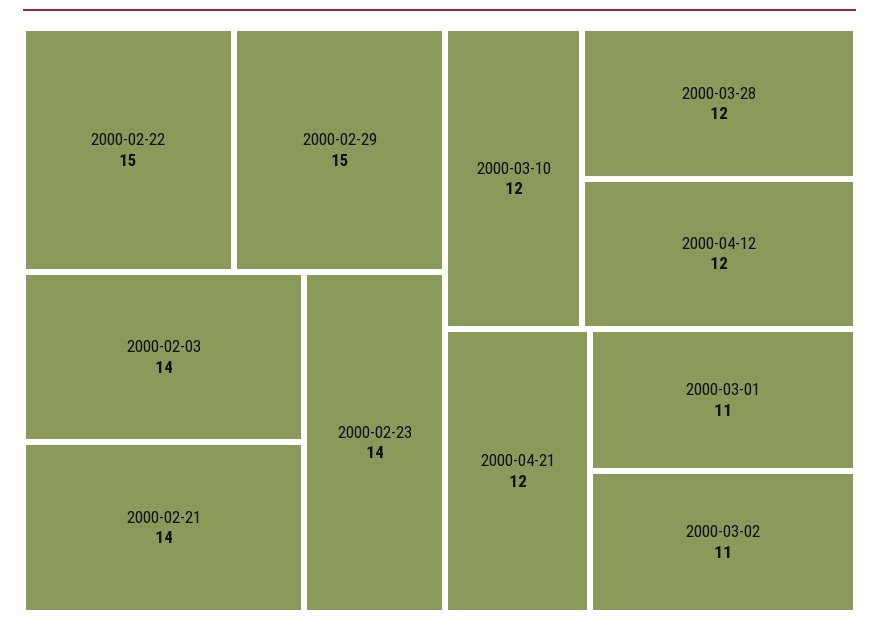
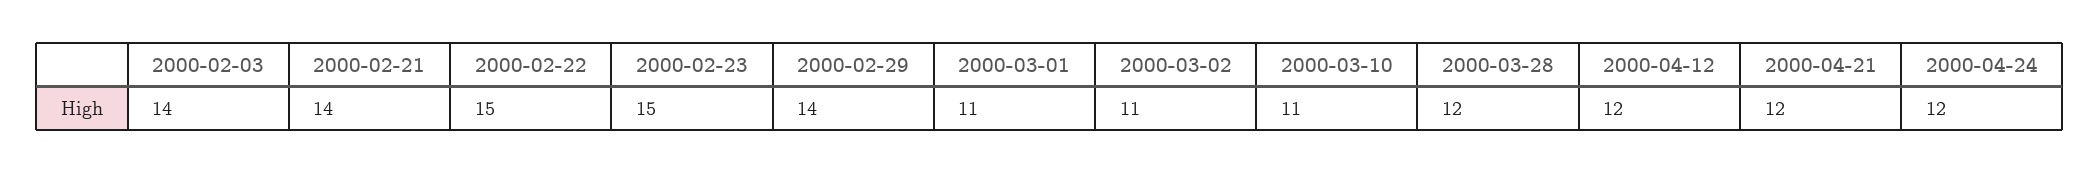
  {
    "2000-02-22": 15,
-   "2000-02-29": 15,
+   "2000-02-29": 14,
    "2000-02-03": 14,
    "2000-02-21": 14,
-   "2000-02-23": 14,
+   "2000-02-23": 15,
-   "2000-03-10": 12,
+   "2000-03-10": 11,
    "2000-03-28": 12,
    "2000-04-12": 12,
    "2000-04-21": 12,
    "2000-03-01": 11,
-   "2000-03-02": 11
+   "2000-03-02": 11,
+   "2000-04-24": 12
  }

